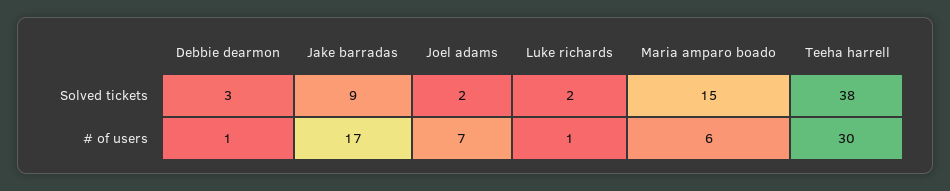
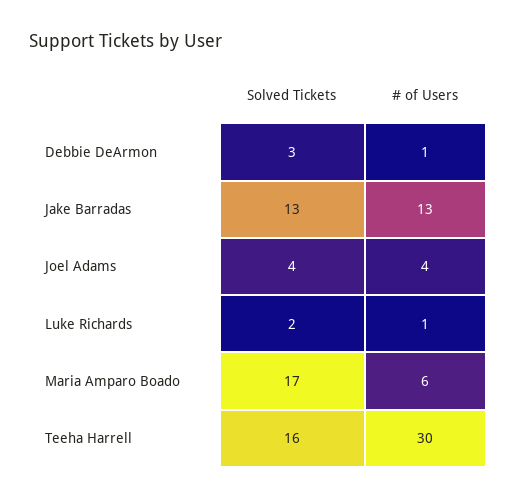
  {
    "Debbie dearmon": {
      "Solved tickets": 3,
      "# of users": 1
    },
    "Jake barradas": {
-     "Solved tickets": 9,
+     "Solved tickets": 13,
-     "# of users": 17
+     "# of users": 13
    },
    "Joel adams": {
-     "Solved tickets": 2,
+     "Solved tickets": 4,
-     "# of users": 7
+     "# of users": 4
    },
    "Luke richards": {
      "Solved tickets": 2,
      "# of users": 1
    },
    "Maria amparo boado": {
-     "Solved tickets": 15,
+     "Solved tickets": 17,
      "# of users": 6
    },
    "Teeha harrell": {
-     "Solved tickets": 38,
+     "Solved tickets": 16,
      "# of users": 30
    }
  }

